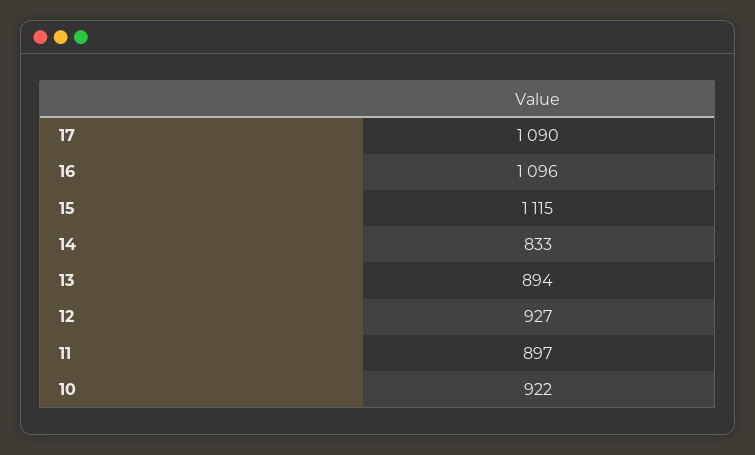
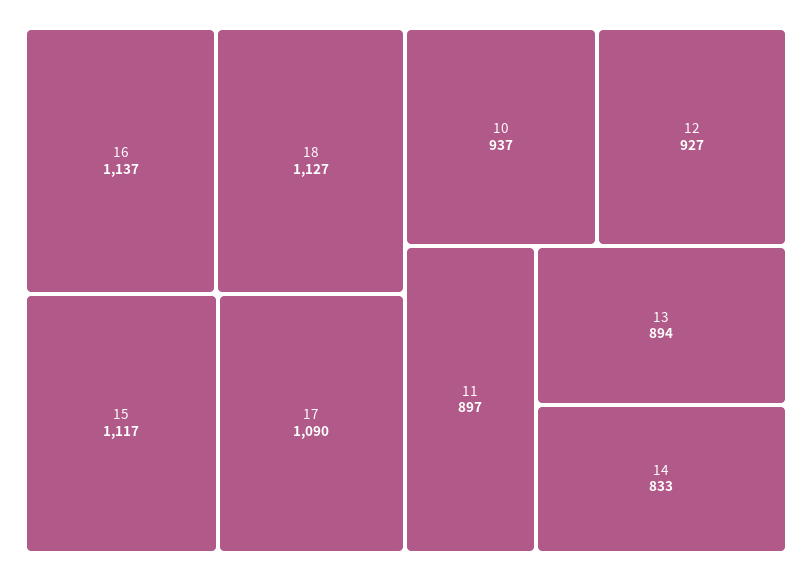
  {
    "17": 1090,
-   "16": 1096,
+   "16": 1137,
-   "15": 1115,
+   "15": 1117,
    "14": 833,
    "13": 894,
    "12": 927,
    "11": 897,
-   "10": 922
+   "10": 937,
+   "18": 1127
  }

